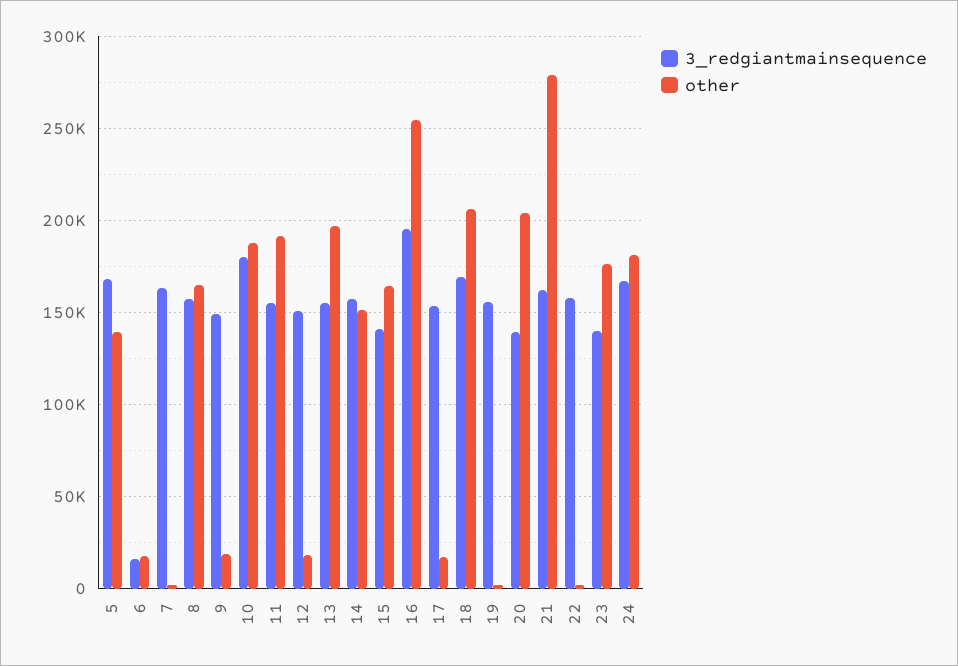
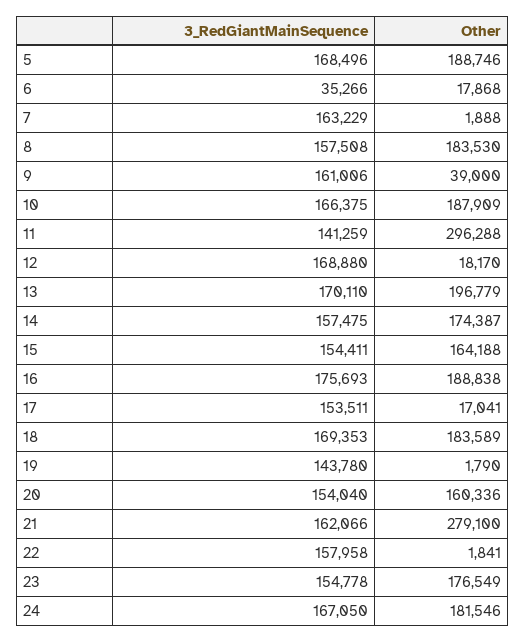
  {
    "3_redgiantmainsequence": {
      "5": 168496,
-     "6": 15000,
+     "6": 35266,
      "7": 163229,
      "8": 157508,
-     "9": 150000,
+     "9": 161006,
-     "10": 180000,
+     "10": 166375,
-     "11": 155000,
+     "11": 141259,
-     "12": 150000,
+     "12": 168880,
-     "13": 155000,
+     "13": 170110,
      "14": 157475,
-     "15": 140000,
+     "15": 154411,
-     "16": 195000,
+     "16": 175693,
      "17": 153511,
      "18": 169353,
-     "19": 155000,
+     "19": 143780,
-     "20": 140000,
+     "20": 154040,
      "21": 162066,
      "22": 157958,
-     "23": 140000,
+     "23": 154778,
      "24": 167050
    },
    "other": {
-     "5": 140000,
+     "5": 188746,
      "6": 17868,
      "7": 1888,
-     "8": 165000,
+     "8": 183530,
-     "9": 20000,
+     "9": 39000,
      "10": 187909,
-     "11": 190000,
+     "11": 296288,
      "12": 18170,
      "13": 196779,
-     "14": 150000,
+     "14": 174387,
      "15": 164188,
-     "16": 255000,
+     "16": 188838,
      "17": 17041,
-     "18": 205000,
+     "18": 183589,
      "19": 1790,
-     "20": 205000,
+     "20": 160336,
      "21": 279100,
      "22": 1841,
      "23": 176549,
      "24": 181546
    }
  }

